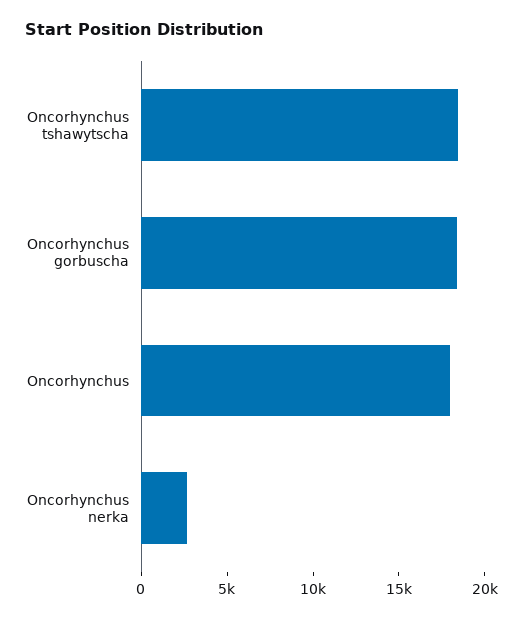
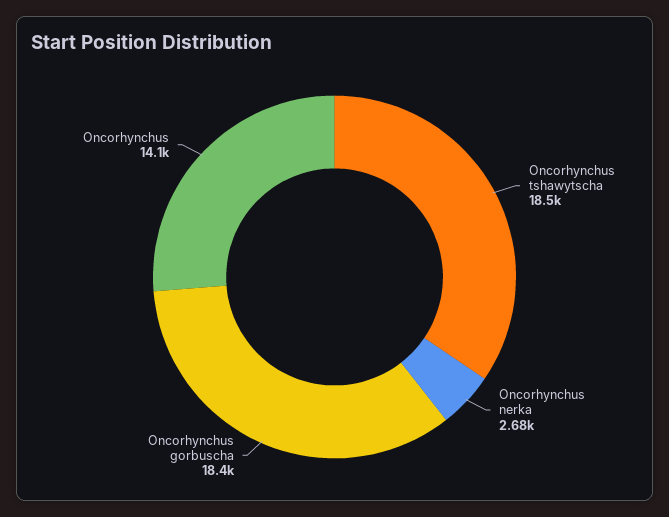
  {
    "Oncorhynchus tshawytscha": 18500,
    "Oncorhynchus gorbuscha": 18400,
-   "Oncorhynchus": 18000,
+   "Oncorhynchus": 14100,
    "Oncorhynchus nerka": 2680
  }

